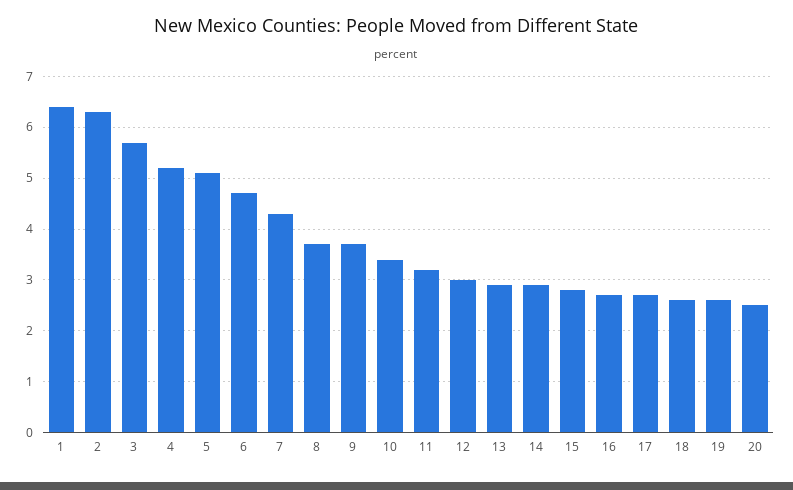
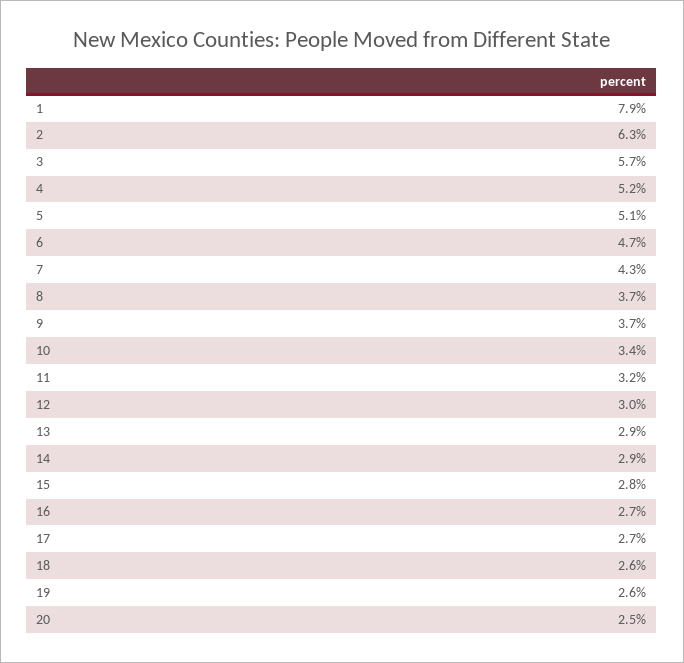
  {
-   "1": 6.5,
+   "1": 7.9,
    "2": 6.3,
    "3": 5.7,
    "4": 5.2,
    "5": 5.1,
    "6": 4.7,
    "7": 4.3,
    "8": 3.7,
    "9": 3.7,
    "10": 3.4,
    "11": 3.2,
    "12": 3,
    "13": 2.9,
    "14": 2.9,
    "15": 2.8,
    "16": 2.7,
    "17": 2.7,
    "18": 2.6,
    "19": 2.6,
    "20": 2.5
  }

